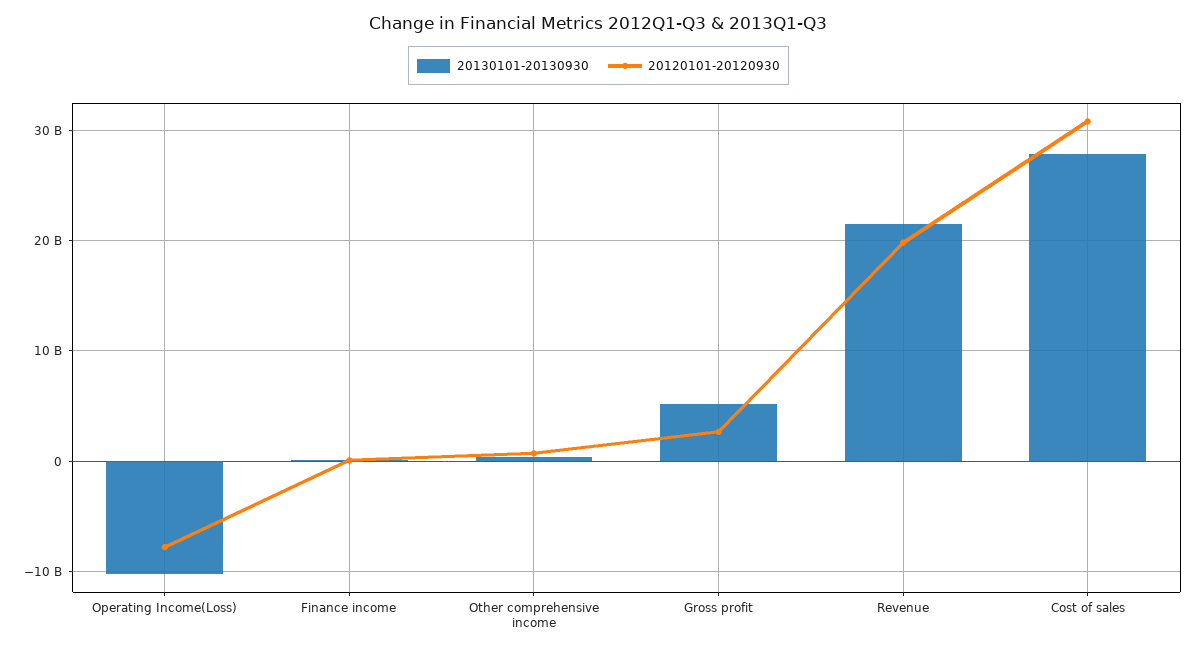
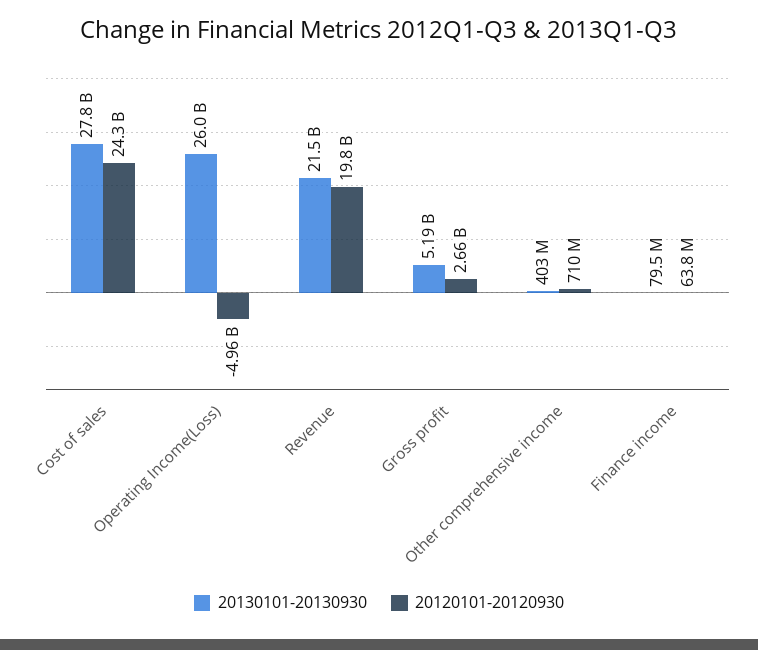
  {
    "20130101-20130930": {
-     "Operating Income(Loss)": -10000000000,
+     "Operating Income(Loss)": 26000000000,
      "Finance income": 79500000,
      "Other comprehensive income": 403000000,
      "Gross profit": 5190000000,
      "Revenue": 21500000000,
      "Cost of sales": 27800000000
    },
    "20120101-20120930": {
-     "Operating Income(Loss)": -8000000000,
+     "Operating Income(Loss)": -4960000000,
      "Finance income": 63800000,
      "Other comprehensive income": 710000000,
      "Gross profit": 2660000000,
      "Revenue": 19800000000,
-     "Cost of sales": 31000000000
+     "Cost of sales": 24300000000
    }
  }

